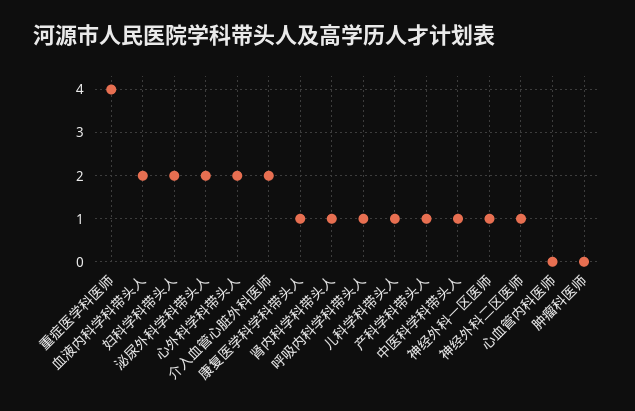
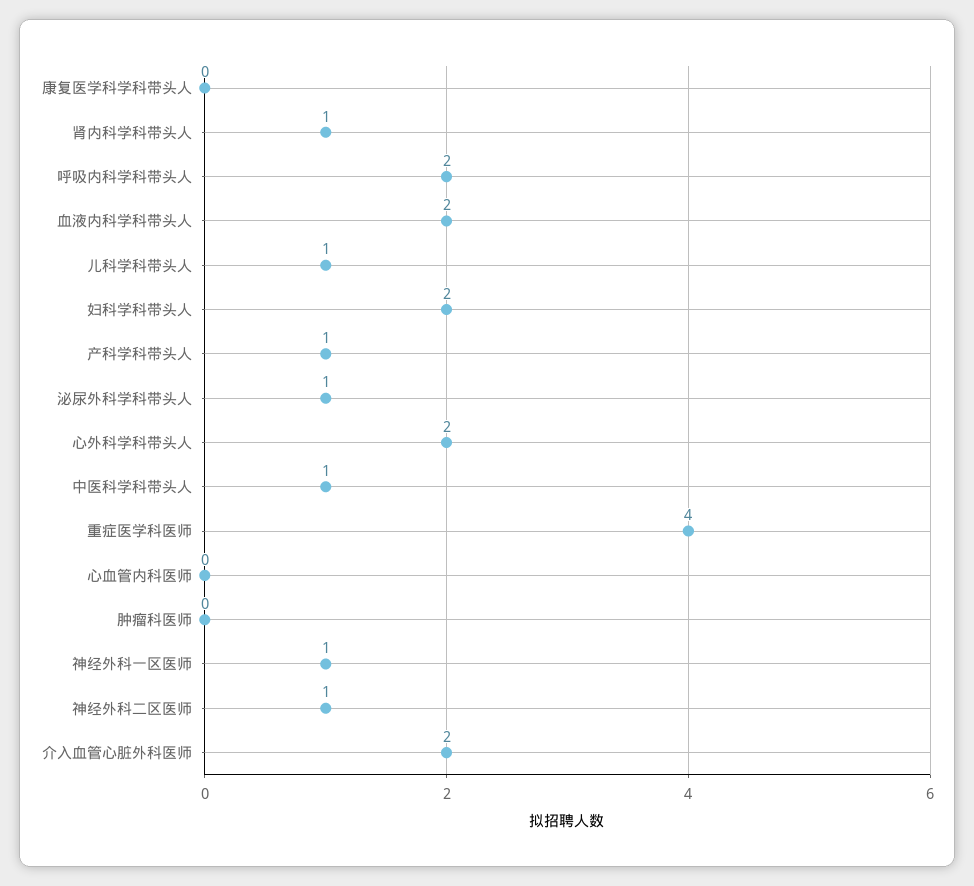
  {
    "重症医学科医师": 4,
    "血液内科学科带头人": 2,
    "妇科学科带头人": 2,
-   "泌尿外科学科带头人": 2,
+   "泌尿外科学科带头人": 1,
    "心外科学科带头人": 2,
    "介入血管心脏外科医师": 2,
-   "康复医学科学科带头人": 1,
+   "康复医学科学科带头人": 0,
    "肾内科学科带头人": 1,
-   "呼吸内科学科带头人": 1,
+   "呼吸内科学科带头人": 2,
    "儿科学科带头人": 1,
    "产科学科带头人": 1,
    "中医科学科带头人": 1,
    "神经外科一区医师": 1,
    "神经外科二区医师": 1,
    "心血管内科医师": 0,
    "肿瘤科医师": 0
  }

